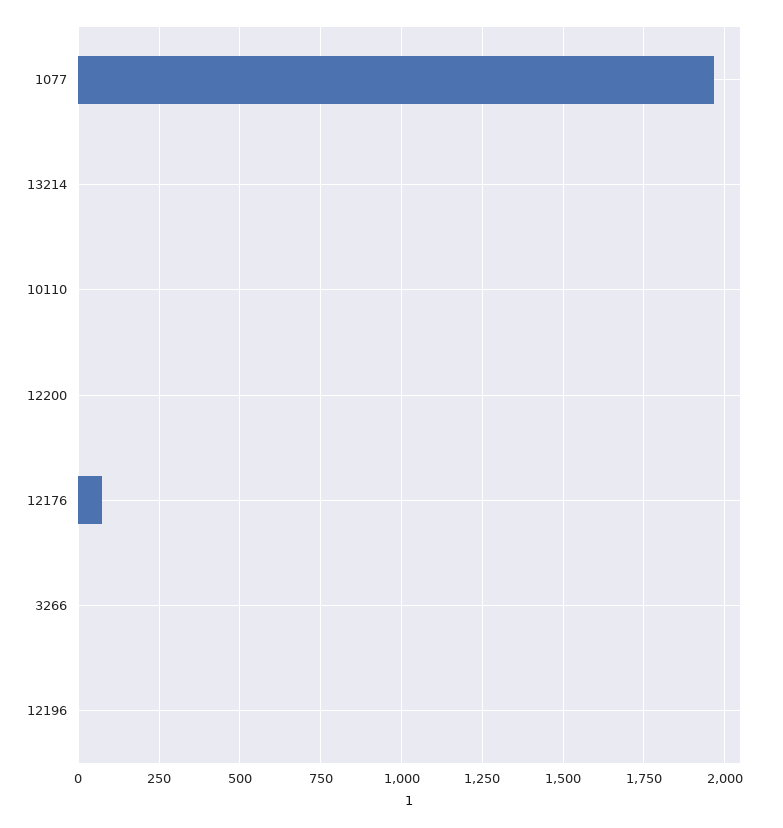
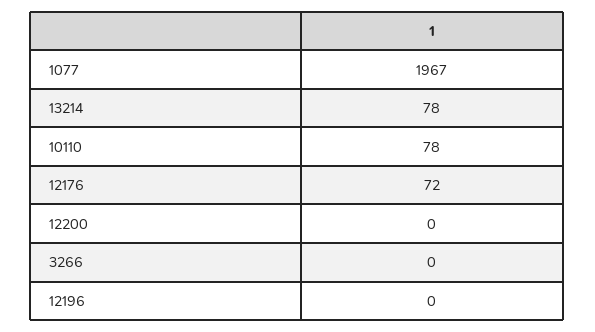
  {
    "1077": 1967,
-   "13214": 0,
+   "13214": 78,
-   "10110": 0,
+   "10110": 78,
    "12200": 0,
    "12176": 72,
    "3266": 0,
    "12196": 0
  }

